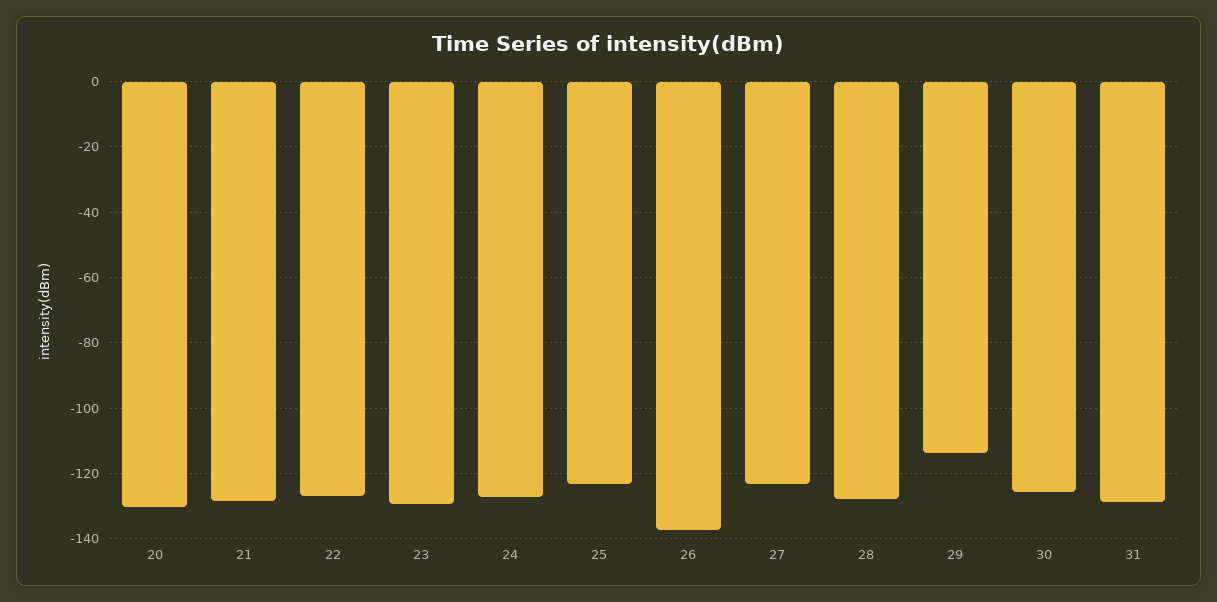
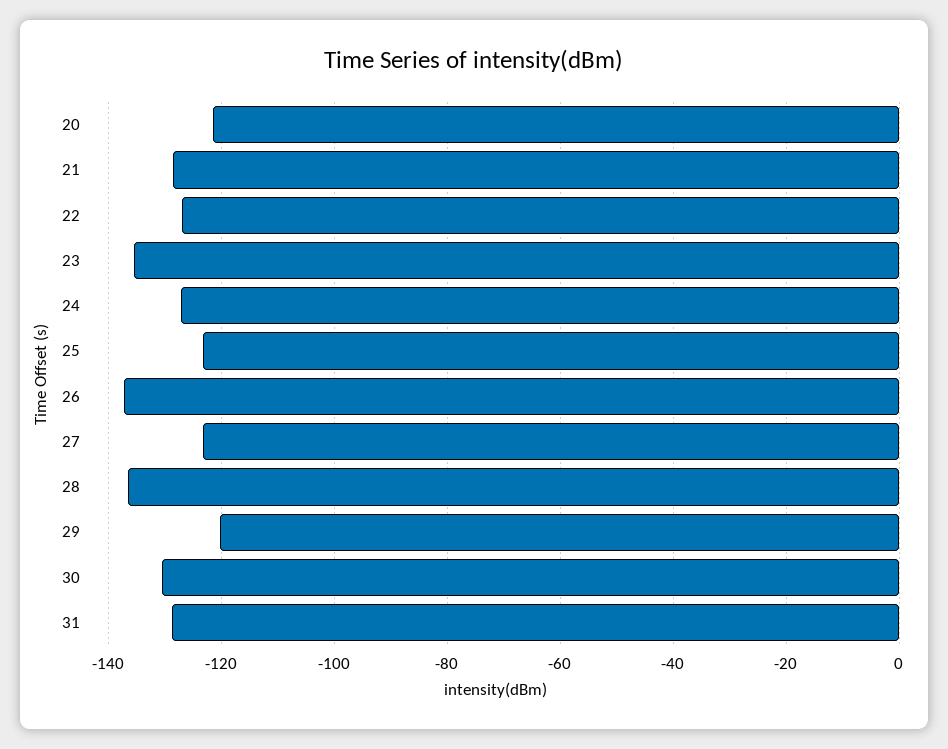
  {
-   "20": -130,
+   "20": -122,
    "21": -128,
    "22": -128,
-   "23": -130,
+   "23": -136,
    "24": -128,
    "25": -124,
    "26": -138,
    "27": -124,
-   "28": -128,
+   "28": -136,
-   "29": -114,
+   "29": -120,
-   "30": -126,
+   "30": -130,
    "31": -128
  }

